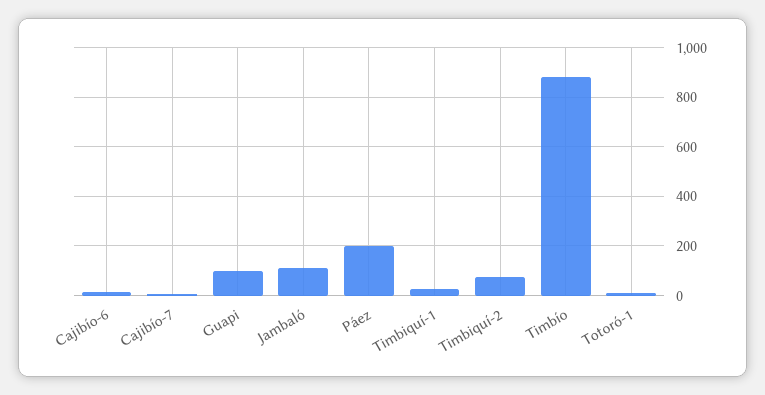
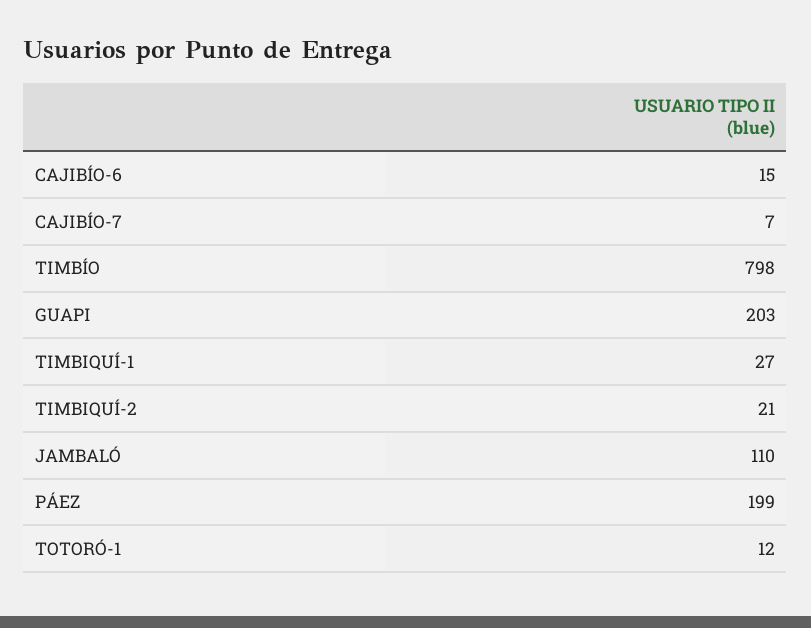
  {
    "Cajibío-6": 15,
    "Cajibío-7": 7,
-   "Guapi": 100,
+   "Guapi": 203,
    "Jambaló": 110,
    "Páez": 199,
    "Timbiquí-1": 27,
-   "Timbiquí-2": 75,
+   "Timbiquí-2": 21,
-   "Timbío": 875,
+   "Timbío": 798,
    "Totoró-1": 12
  }

